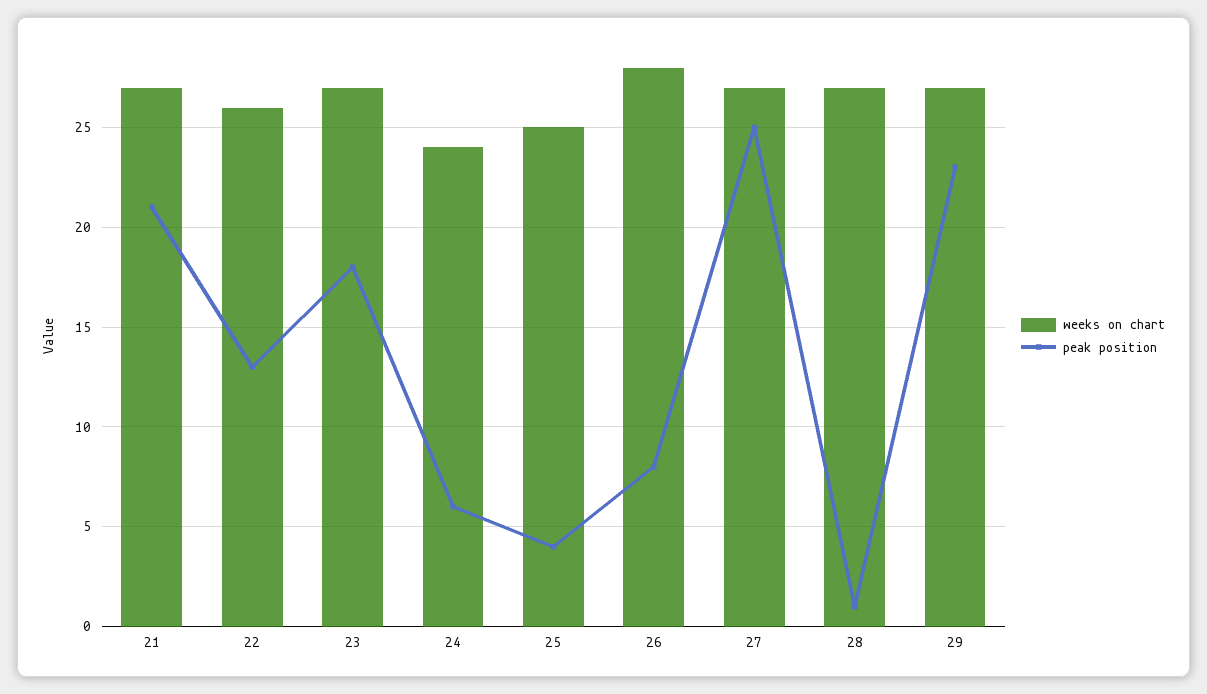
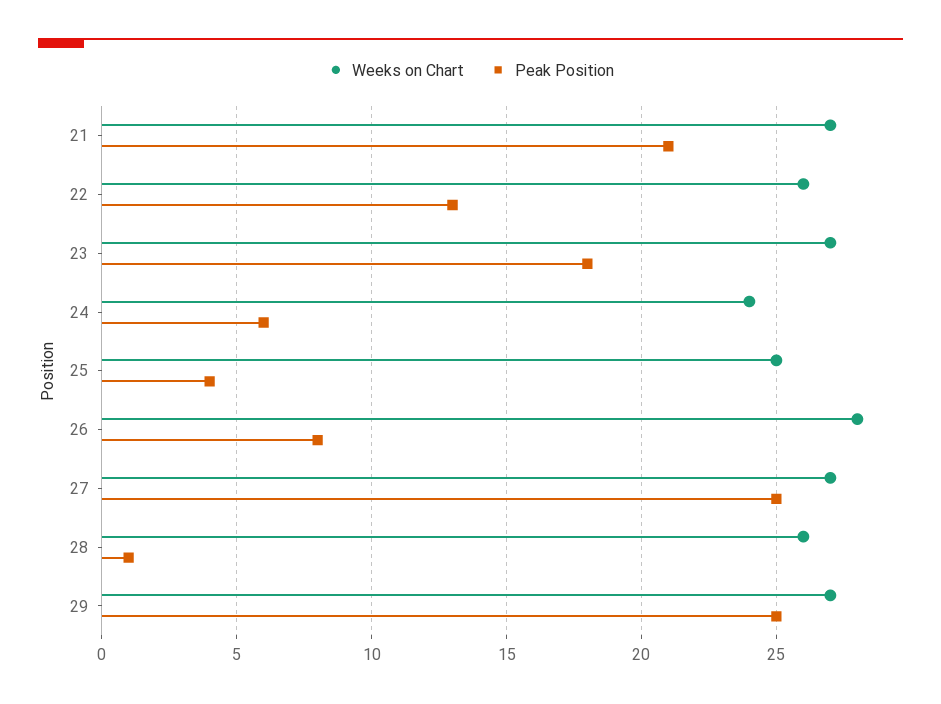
  {
    "weeks on chart": {
      "21": 27,
      "22": 26,
      "23": 27,
      "24": 24,
      "25": 25,
      "26": 28,
      "27": 27,
-     "28": 27,
+     "28": 26,
      "29": 27
    },
    "peak position": {
      "21": 21,
      "22": 13,
      "23": 18,
      "24": 6,
      "25": 4,
      "26": 8,
      "27": 25,
      "28": 1,
-     "29": 23
+     "29": 25
    }
  }

